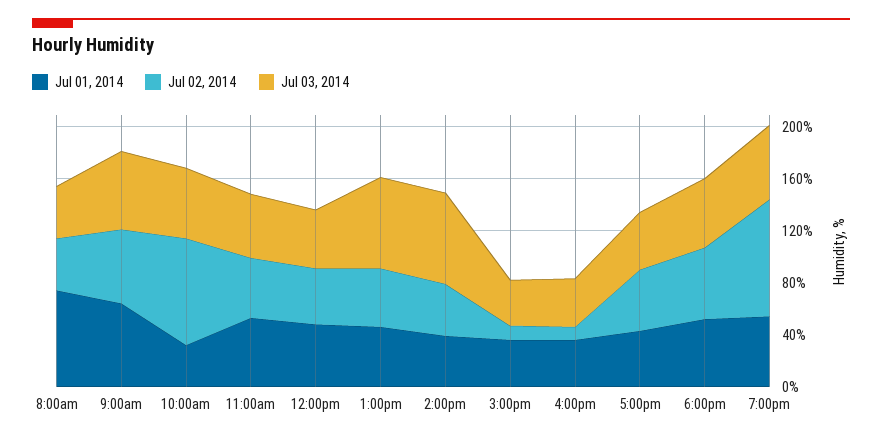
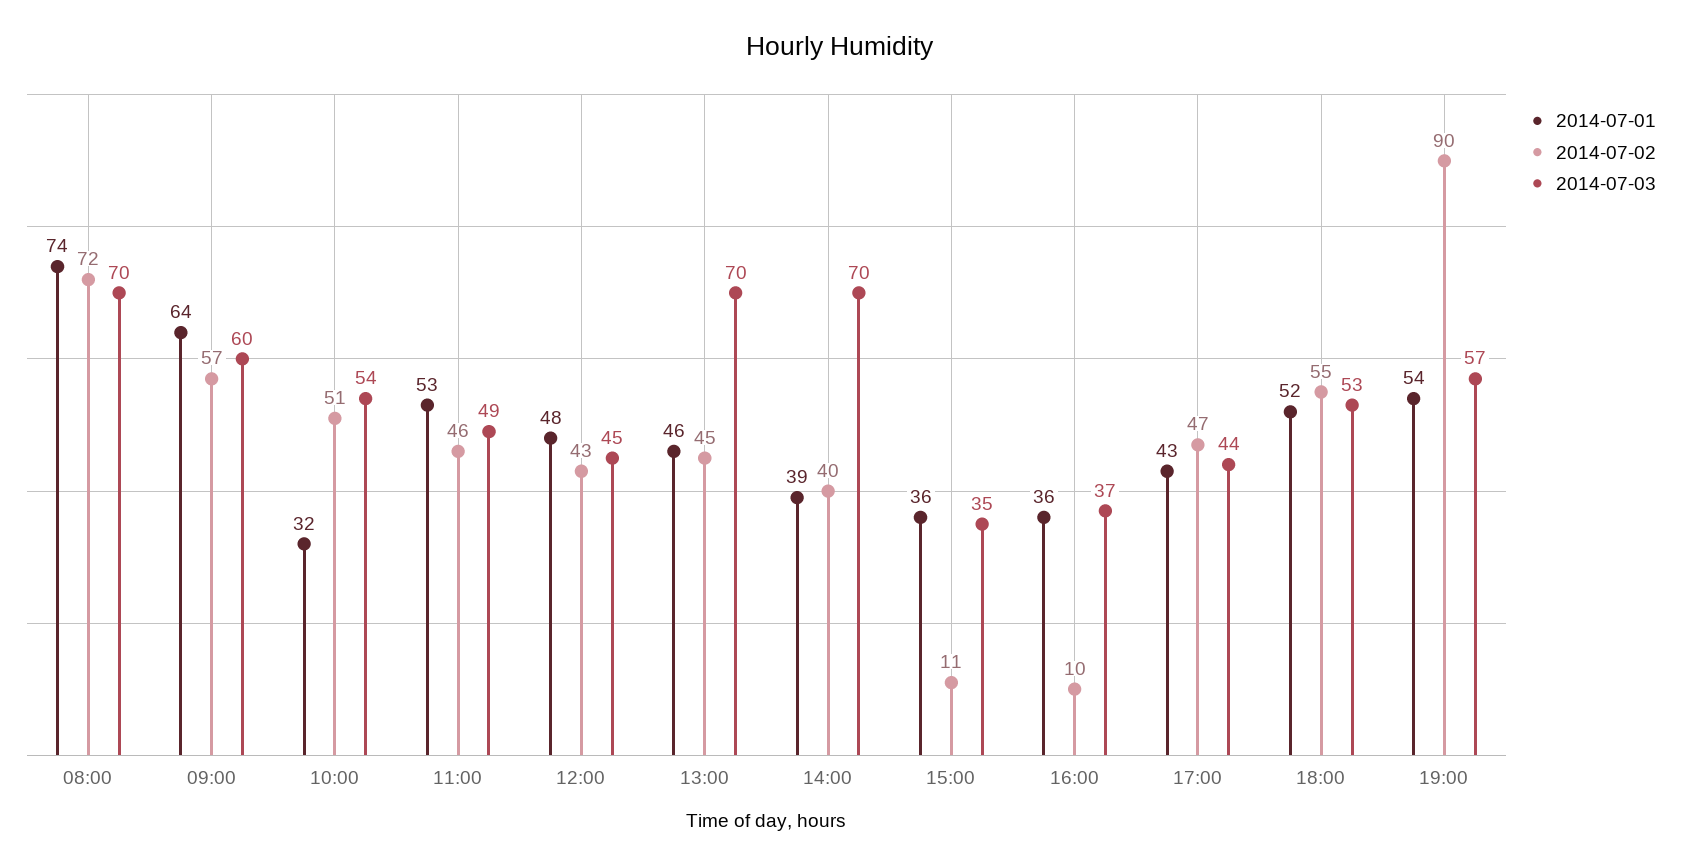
  {
    "Jul 01, 2014": {
      "8:00am": 74,
      "9:00am": 64,
      "10:00am": 32,
      "11:00am": 53,
      "12:00pm": 48,
      "1:00pm": 46,
      "2:00pm": 39,
      "3:00pm": 36,
      "4:00pm": 36,
      "5:00pm": 43,
      "6:00pm": 52,
      "7:00pm": 54
    },
    "Jul 02, 2014": {
-     "8:00am": 40,
+     "8:00am": 72,
      "9:00am": 57,
-     "10:00am": 80,
+     "10:00am": 51,
      "11:00am": 46,
      "12:00pm": 43,
      "1:00pm": 45,
      "2:00pm": 40,
      "3:00pm": 11,
      "4:00pm": 10,
      "5:00pm": 47,
      "6:00pm": 55,
      "7:00pm": 90
    },
    "Jul 03, 2014": {
-     "8:00am": 40,
+     "8:00am": 70,
      "9:00am": 60,
      "10:00am": 54,
      "11:00am": 49,
      "12:00pm": 45,
      "1:00pm": 70,
      "2:00pm": 70,
      "3:00pm": 35,
      "4:00pm": 37,
      "5:00pm": 44,
      "6:00pm": 53,
      "7:00pm": 57
    }
  }

